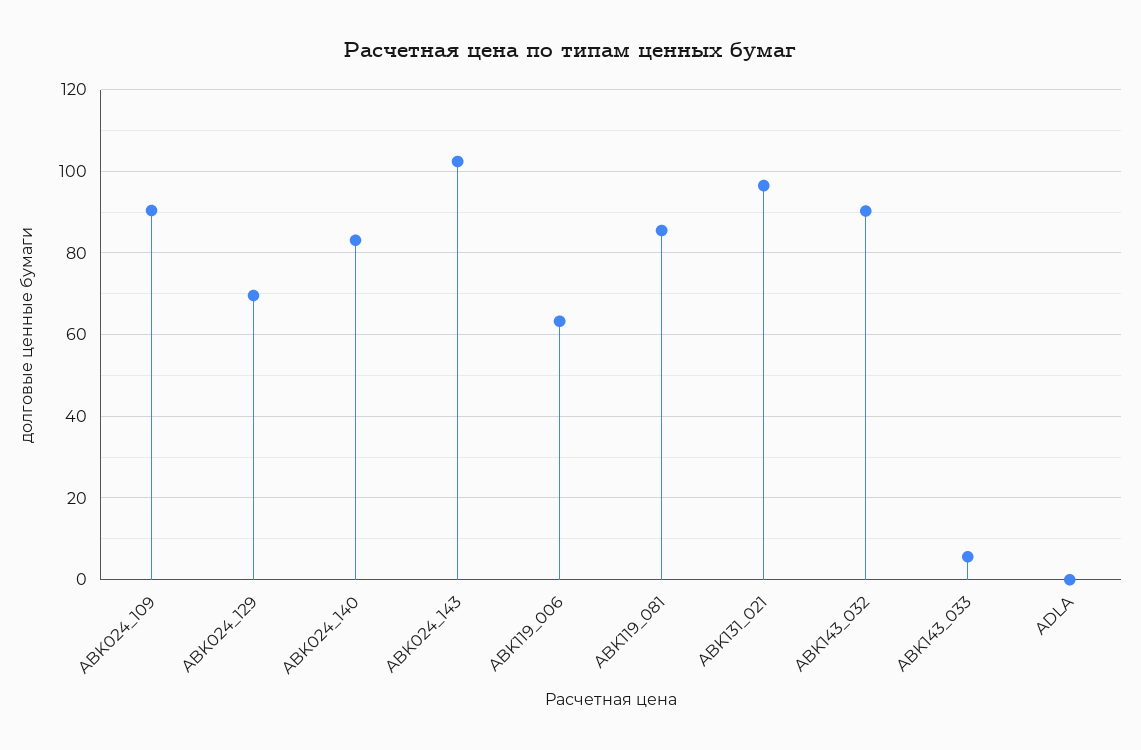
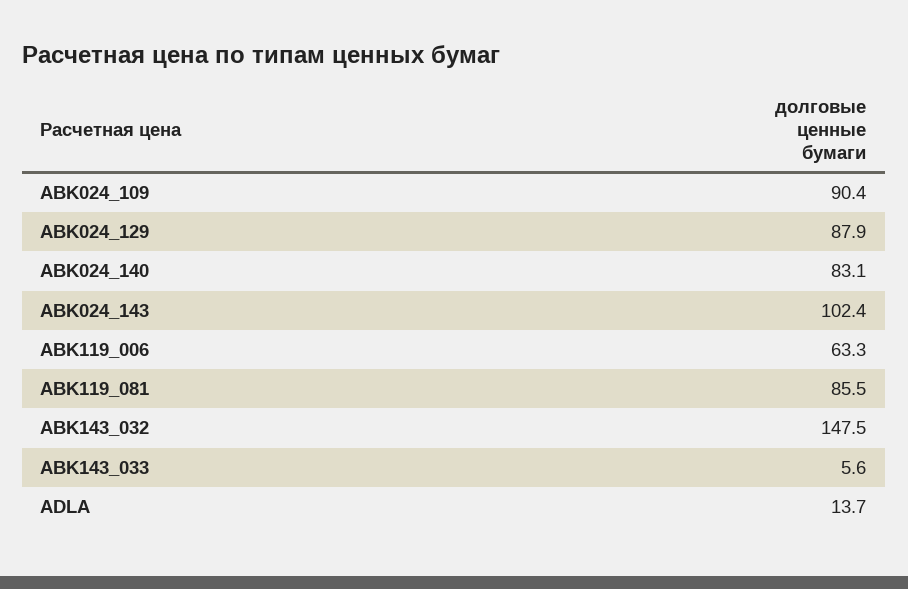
  {
    "ABK024_109": 90.4,
-   "ABK024_129": 70,
+   "ABK024_129": 87.9,
    "ABK024_140": 83.1,
    "ABK024_143": 102.4,
    "ABK119_006": 63.3,
    "ABK119_081": 85.5,
-   "ABK131_021": 96,
-   "ABK143_032": 90,
+   "ABK143_032": 147.5,
    "ABK143_033": 5.6,
-   "ADLA": 0
+   "ADLA": 13.7
  }

